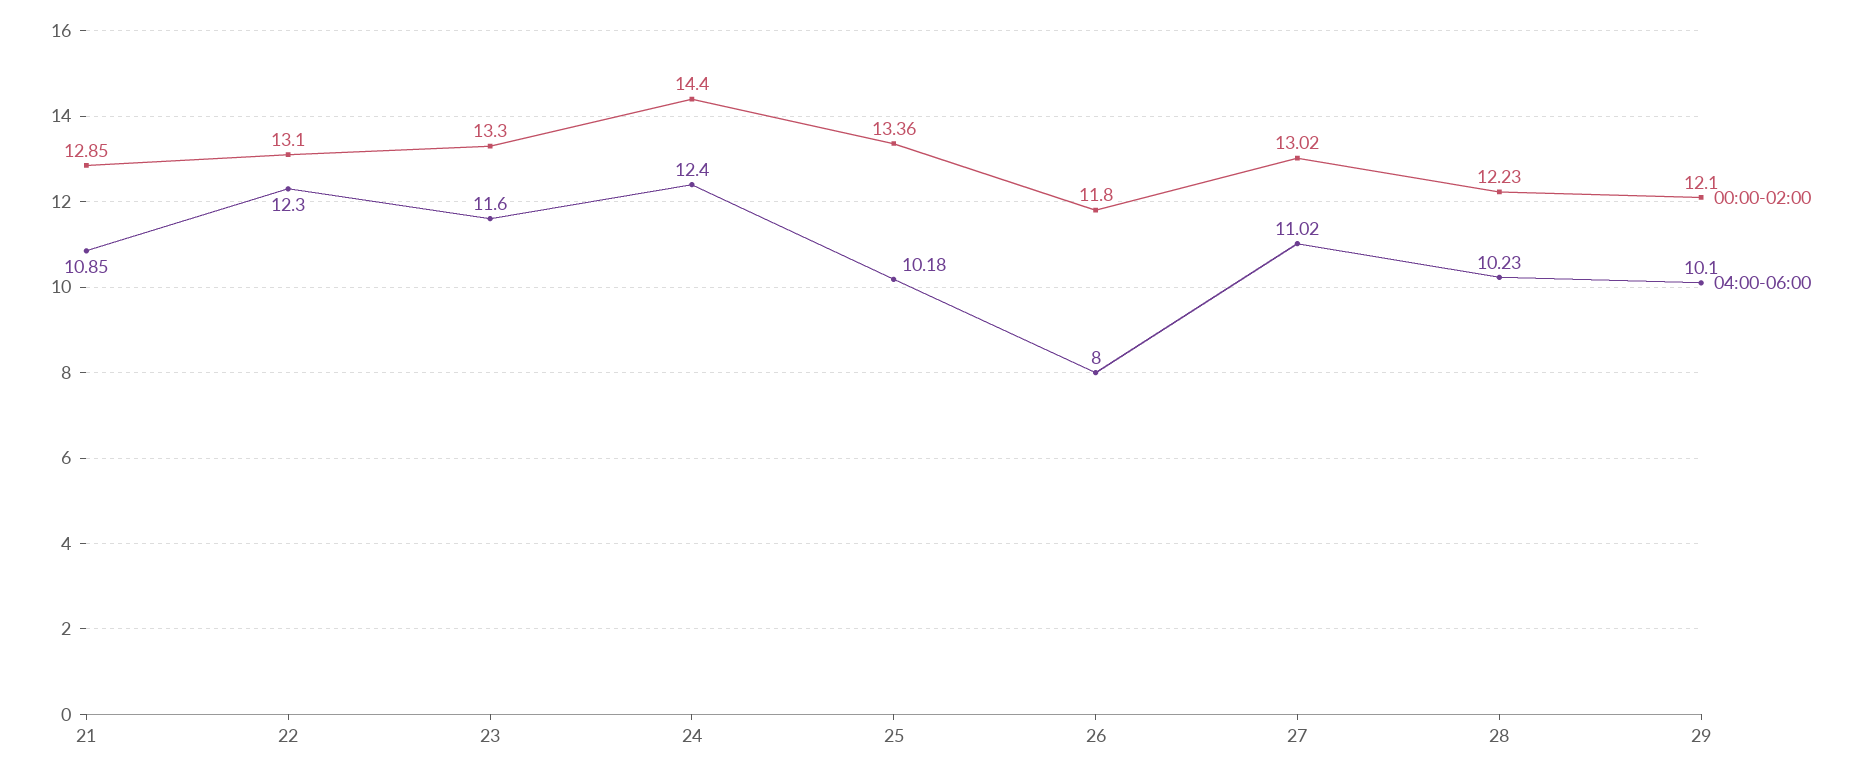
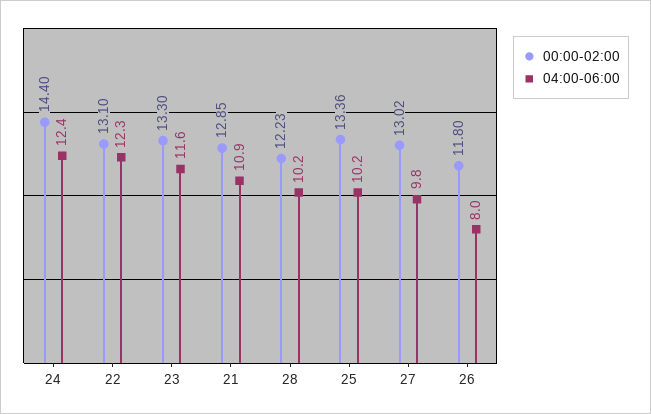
  {
    "00:00-02:00": {
      "21": 12.85,
      "22": 13.1,
      "23": 13.3,
      "24": 14.4,
      "25": 13.36,
      "26": 11.8,
      "27": 13.02,
-     "28": 12.23,
+     "28": 12.23
-     "29": 12.1
    },
    "04:00-06:00": {
      "21": 10.85,
      "22": 12.3,
      "23": 11.6,
      "24": 12.4,
      "25": 10.18,
      "26": 8,
-     "27": 11.02,
+     "27": 9.8,
-     "28": 10.23,
+     "28": 10.23
-     "29": 10.1
    }
  }

